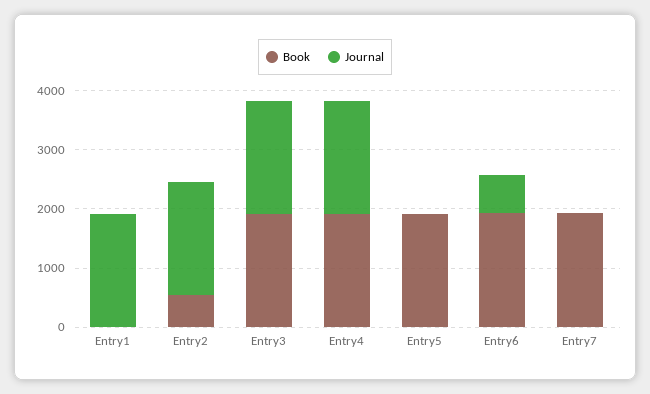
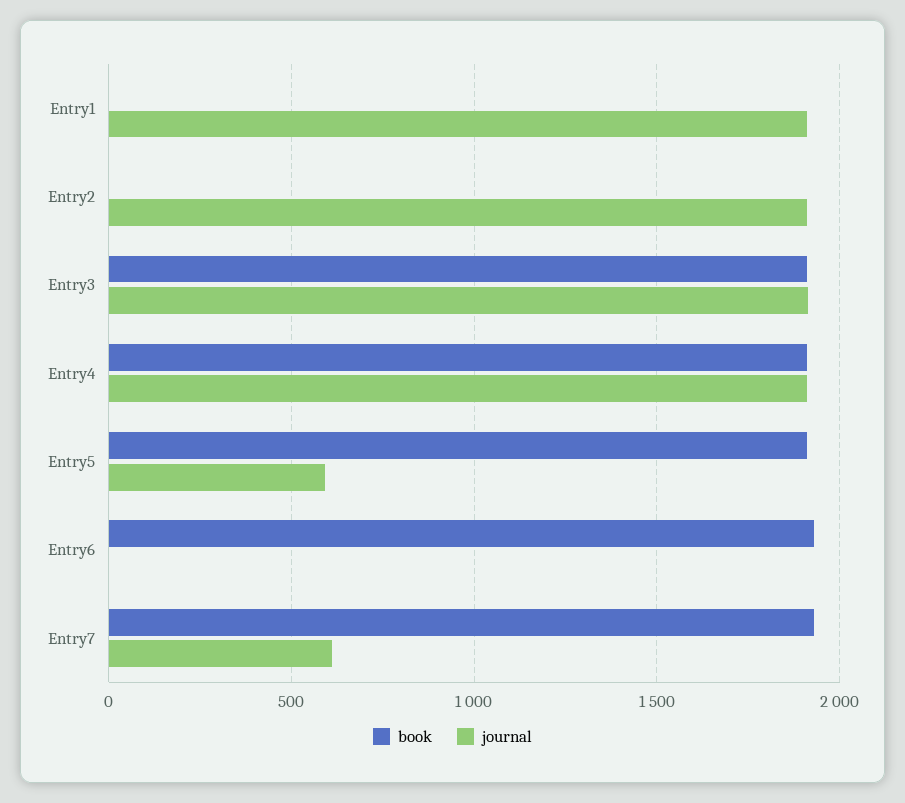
  {
    "Book": {
      "Entry1": 0,
-     "Entry2": 600,
+     "Entry2": 0,
      "Entry3": 1900,
      "Entry4": 1900,
      "Entry5": 1900,
      "Entry6": 1950,
      "Entry7": 1950
    },
    "Journal": {
      "Entry1": 1900,
      "Entry2": 1900,
      "Entry3": 1900,
      "Entry4": 1900,
-     "Entry5": 0,
+     "Entry5": 600,
-     "Entry6": 600,
+     "Entry6": 0,
-     "Entry7": 0
+     "Entry7": 600
    }
  }

